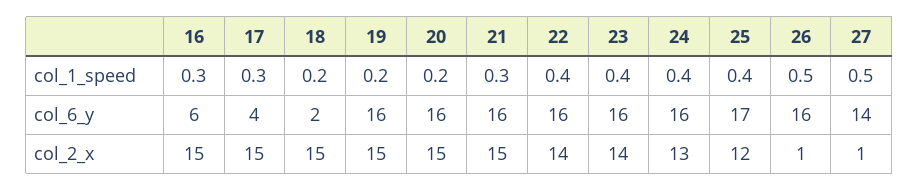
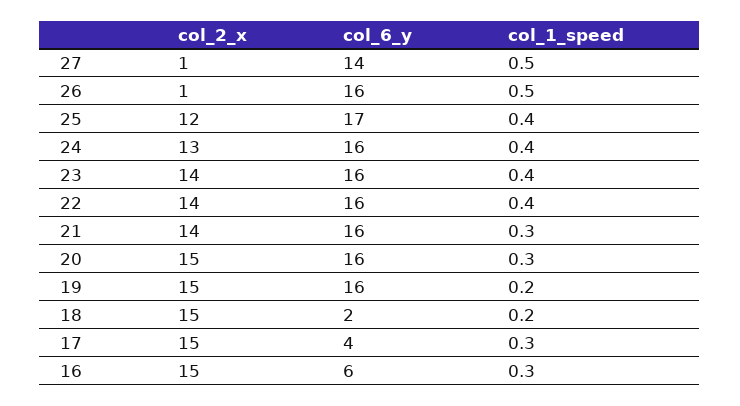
  {
    "16": {
      "col_1_speed": 0.3,
      "col_6_y": 6,
      "col_2_x": 15
    },
    "17": {
      "col_1_speed": 0.3,
      "col_6_y": 4,
      "col_2_x": 15
    },
    "18": {
      "col_1_speed": 0.2,
      "col_6_y": 2,
      "col_2_x": 15
    },
    "19": {
      "col_1_speed": 0.2,
      "col_6_y": 16,
      "col_2_x": 15
    },
    "20": {
-     "col_1_speed": 0.2,
+     "col_1_speed": 0.3,
      "col_6_y": 16,
      "col_2_x": 15
    },
    "21": {
      "col_1_speed": 0.3,
      "col_6_y": 16,
-     "col_2_x": 15
+     "col_2_x": 14
    },
    "22": {
      "col_1_speed": 0.4,
      "col_6_y": 16,
      "col_2_x": 14
    },
    "23": {
      "col_1_speed": 0.4,
      "col_6_y": 16,
      "col_2_x": 14
    },
    "24": {
      "col_1_speed": 0.4,
      "col_6_y": 16,
      "col_2_x": 13
    },
    "25": {
      "col_1_speed": 0.4,
      "col_6_y": 17,
      "col_2_x": 12
    },
    "26": {
      "col_1_speed": 0.5,
      "col_6_y": 16,
      "col_2_x": 1
    },
    "27": {
      "col_1_speed": 0.5,
      "col_6_y": 14,
      "col_2_x": 1
    }
  }

